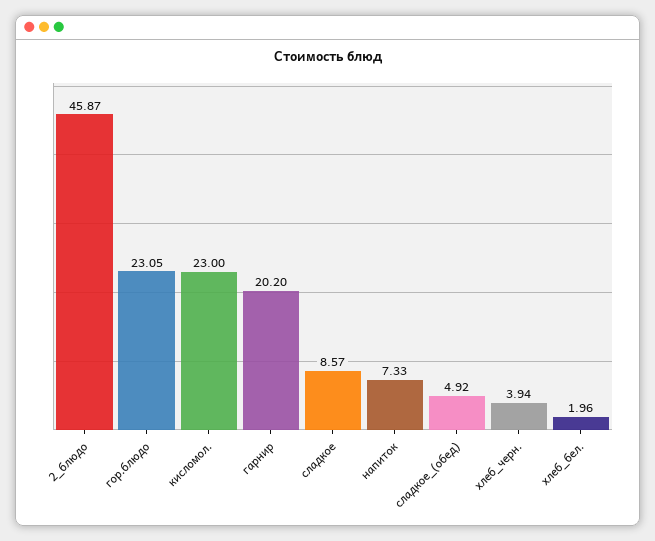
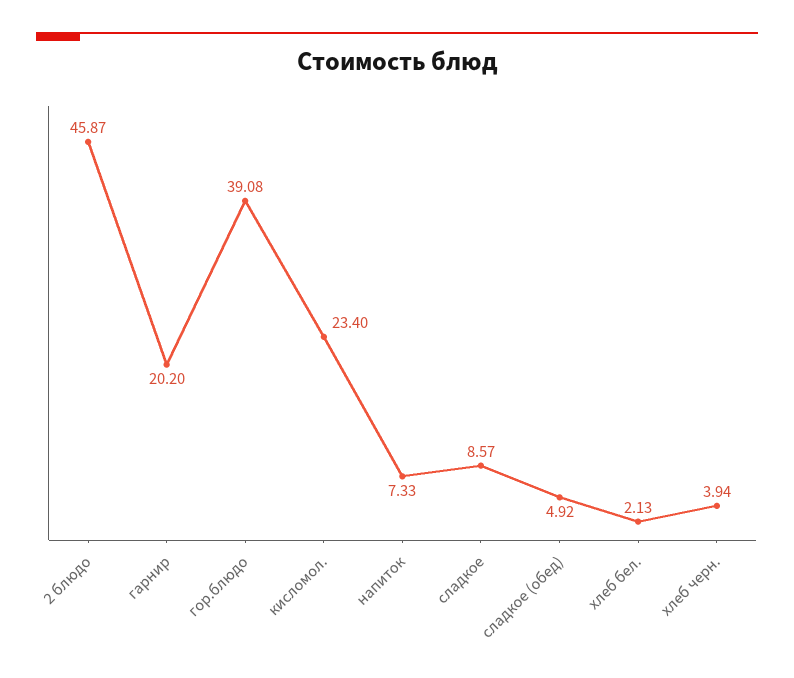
  {
    "2_блюдо": 45.87,
-   "гор.блюдо": 23.05,
+   "гор.блюдо": 39.08,
-   "кисломол.": 23,
+   "кисломол.": 23.4,
    "гарнир": 20.2,
    "сладкое": 8.57,
    "напиток": 7.33,
    "сладкое_(обед)": 4.92,
    "хлеб_черн.": 3.94,
-   "хлеб_бел.": 1.96
+   "хлеб_бел.": 2.13
  }

